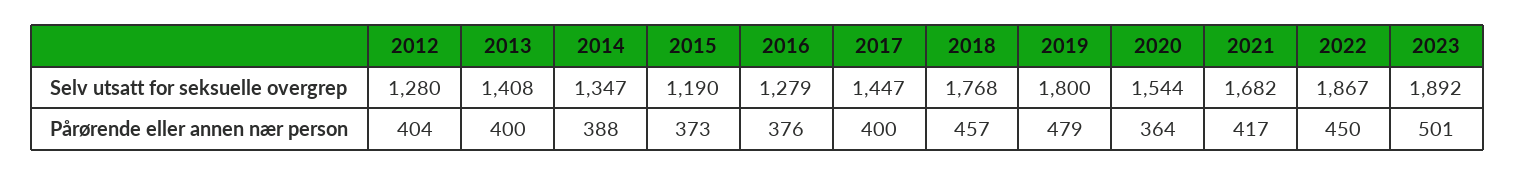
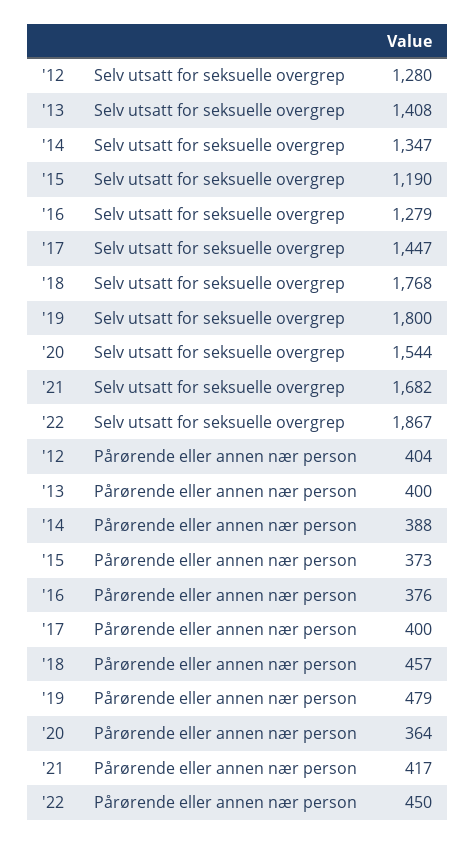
  {
    "2012": {
      "Selv utsatt for seksuelle overgrep": 1280,
      "Pårørende eller annen nær person": 404
    },
    "2013": {
      "Selv utsatt for seksuelle overgrep": 1408,
      "Pårørende eller annen nær person": 400
    },
    "2014": {
      "Selv utsatt for seksuelle overgrep": 1347,
      "Pårørende eller annen nær person": 388
    },
    "2015": {
      "Selv utsatt for seksuelle overgrep": 1190,
      "Pårørende eller annen nær person": 373
    },
    "2016": {
      "Selv utsatt for seksuelle overgrep": 1279,
      "Pårørende eller annen nær person": 376
    },
    "2017": {
      "Selv utsatt for seksuelle overgrep": 1447,
      "Pårørende eller annen nær person": 400
    },
    "2018": {
      "Selv utsatt for seksuelle overgrep": 1768,
      "Pårørende eller annen nær person": 457
    },
    "2019": {
      "Selv utsatt for seksuelle overgrep": 1800,
      "Pårørende eller annen nær person": 479
    },
    "2020": {
      "Selv utsatt for seksuelle overgrep": 1544,
      "Pårørende eller annen nær person": 364
    },
    "2021": {
      "Selv utsatt for seksuelle overgrep": 1682,
      "Pårørende eller annen nær person": 417
    },
    "2022": {
      "Selv utsatt for seksuelle overgrep": 1867,
      "Pårørende eller annen nær person": 450
-   },
+   }
-   "2023": {
-     "Selv utsatt for seksuelle overgrep": 1892,
-     "Pårørende eller annen nær person": 501
-   }
  }

